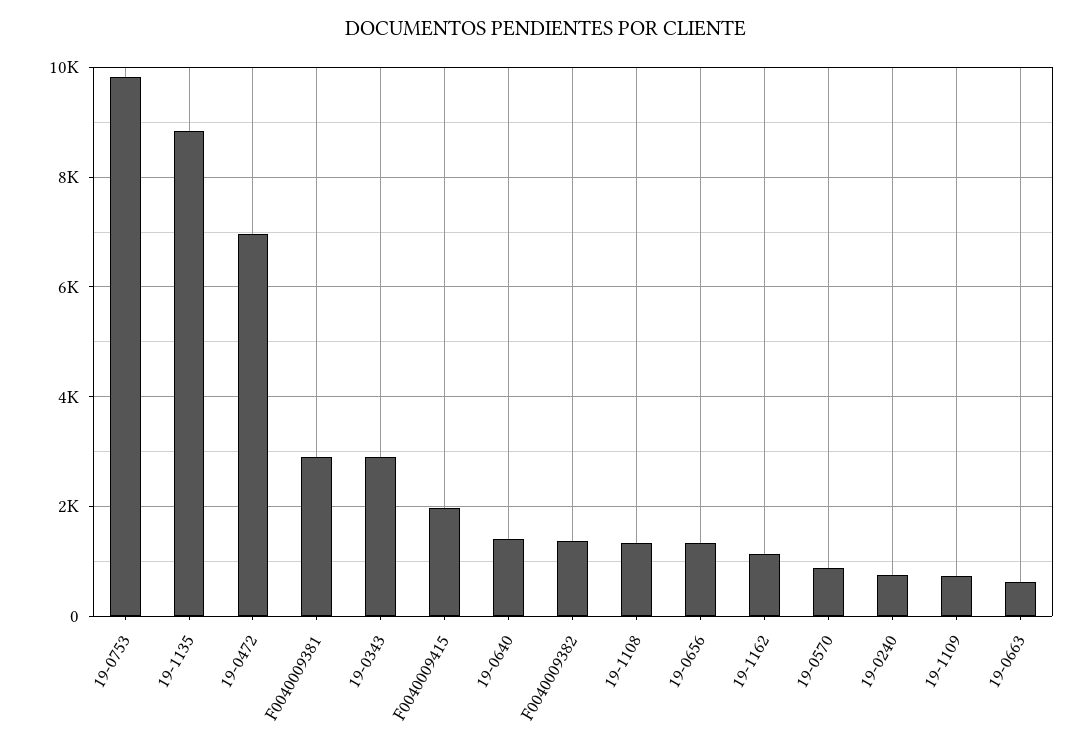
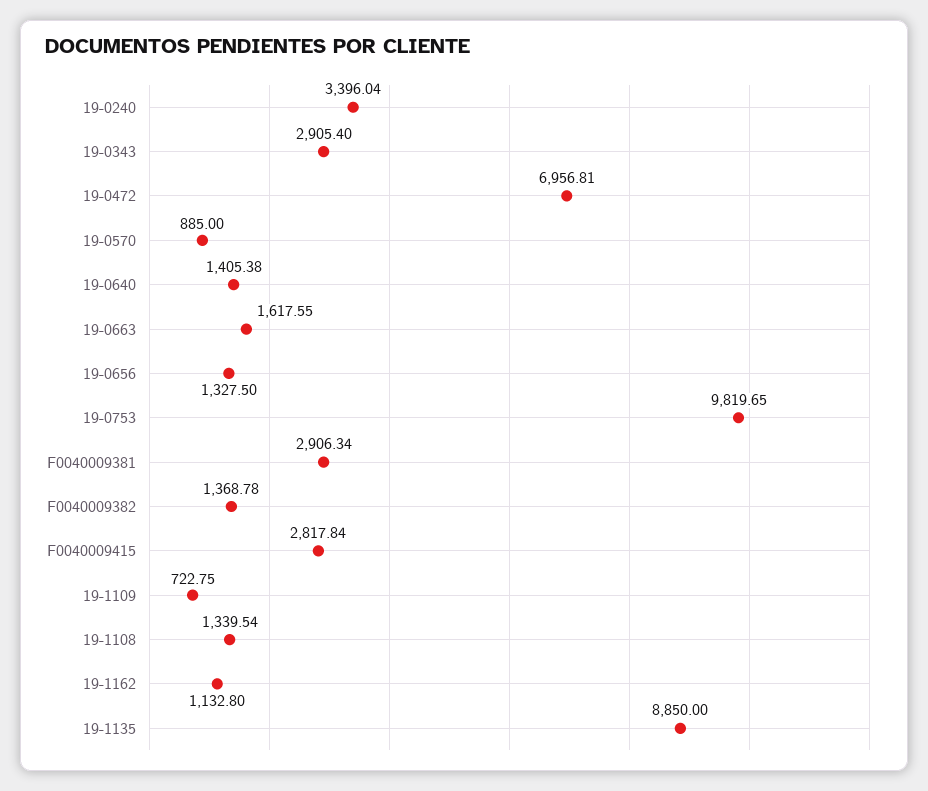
  {
    "19-0753": 9819.65,
    "19-1135": 8850,
    "19-0472": 6956.81,
    "F0040009381": 2906.34,
    "19-0343": 2905.4,
-   "F0040009415": 2000,
+   "F0040009415": 2817.84,
    "19-0640": 1405.38,
    "F0040009382": 1368.78,
    "19-1108": 1339.54,
    "19-0656": 1327.5,
    "19-1162": 1132.8,
    "19-0570": 885,
-   "19-0240": 800,
+   "19-0240": 3396.04,
    "19-1109": 722.75,
-   "19-0663": 600
+   "19-0663": 1617.55
  }

